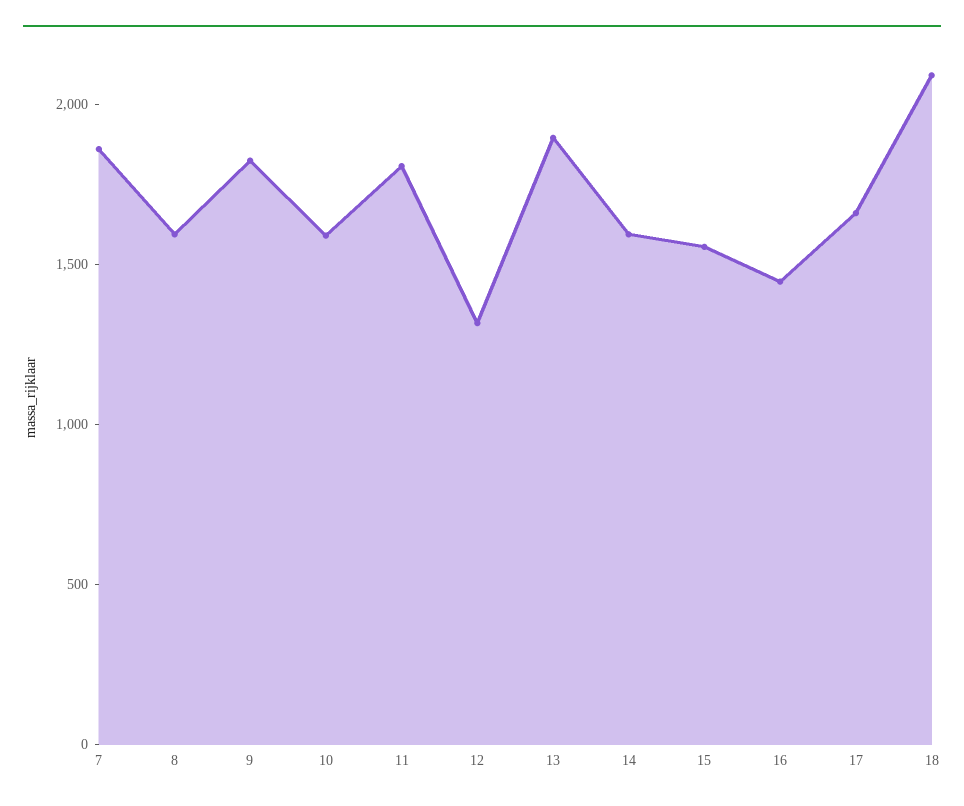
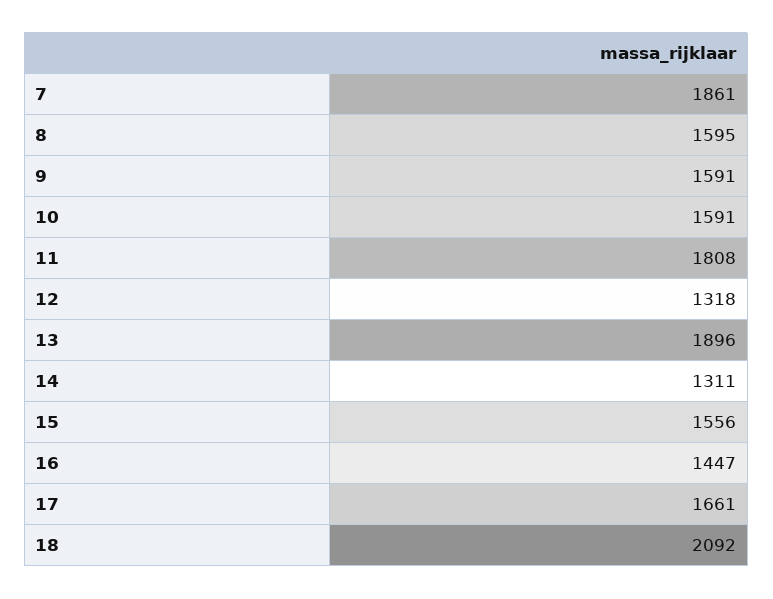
  {
    "7": 1861,
    "8": 1595,
-   "9": 1800,
+   "9": 1591,
    "10": 1591,
    "11": 1808,
    "12": 1318,
    "13": 1896,
-   "14": 1600,
+   "14": 1311,
    "15": 1556,
    "16": 1447,
    "17": 1661,
    "18": 2092
  }

